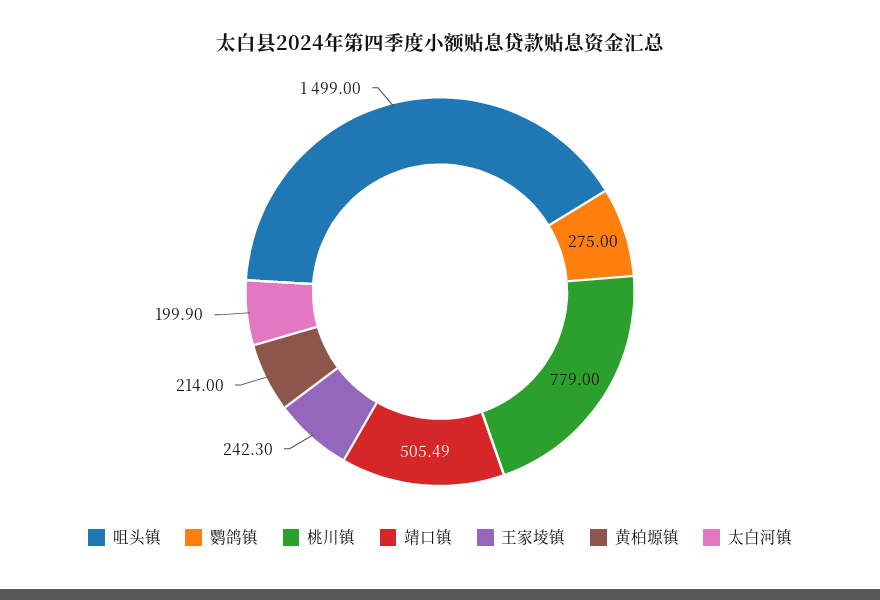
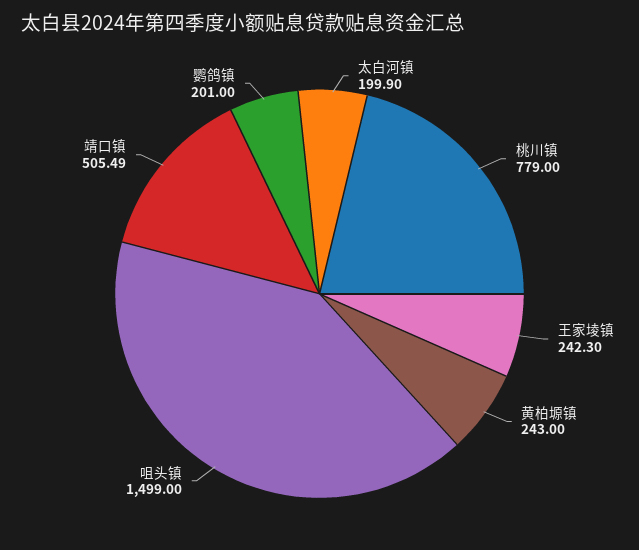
  {
    "咀头镇": 1499,
-   "鹦鸽镇": 275,
+   "鹦鸽镇": 201,
    "桃川镇": 779,
    "靖口镇": 505.49,
    "王家堎镇": 242.3,
-   "黄柏塬镇": 214,
+   "黄柏塬镇": 243,
    "太白河镇": 199.9
  }

